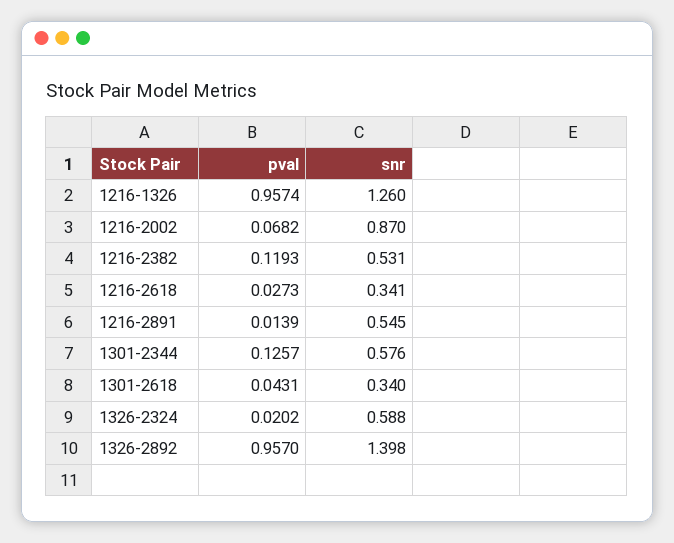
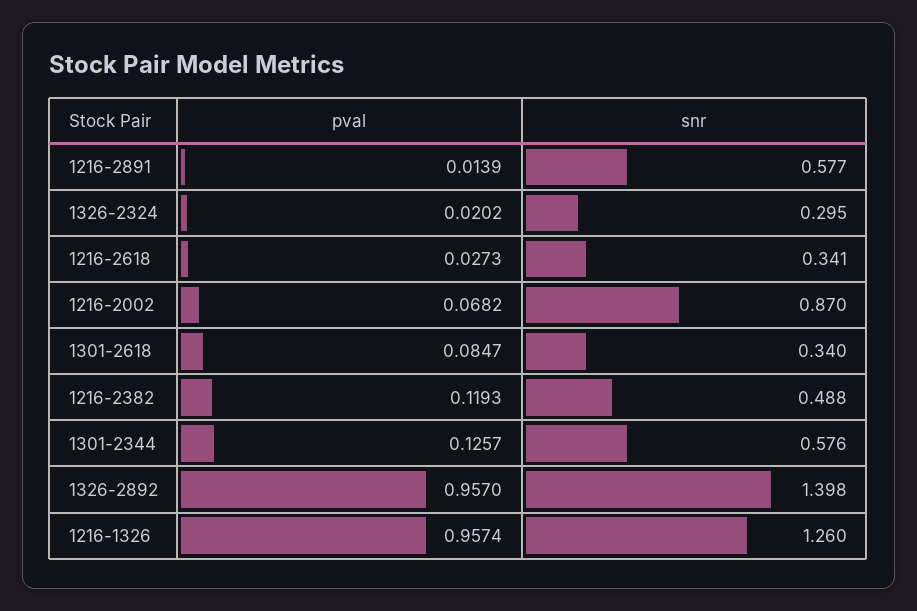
  {
    "pval": {
      "1216-1326": 0.9574,
      "1216-2002": 0.0682,
      "1216-2382": 0.1193,
      "1216-2618": 0.0273,
      "1216-2891": 0.0139,
      "1301-2344": 0.1257,
-     "1301-2618": 0.0431,
+     "1301-2618": 0.0847,
      "1326-2324": 0.0202,
      "1326-2892": 0.957
    },
    "snr": {
      "1216-1326": 1.26,
      "1216-2002": 0.87,
-     "1216-2382": 0.531,
+     "1216-2382": 0.488,
      "1216-2618": 0.341,
-     "1216-2891": 0.545,
+     "1216-2891": 0.577,
      "1301-2344": 0.576,
      "1301-2618": 0.34,
-     "1326-2324": 0.588,
+     "1326-2324": 0.295,
      "1326-2892": 1.398
    }
  }

